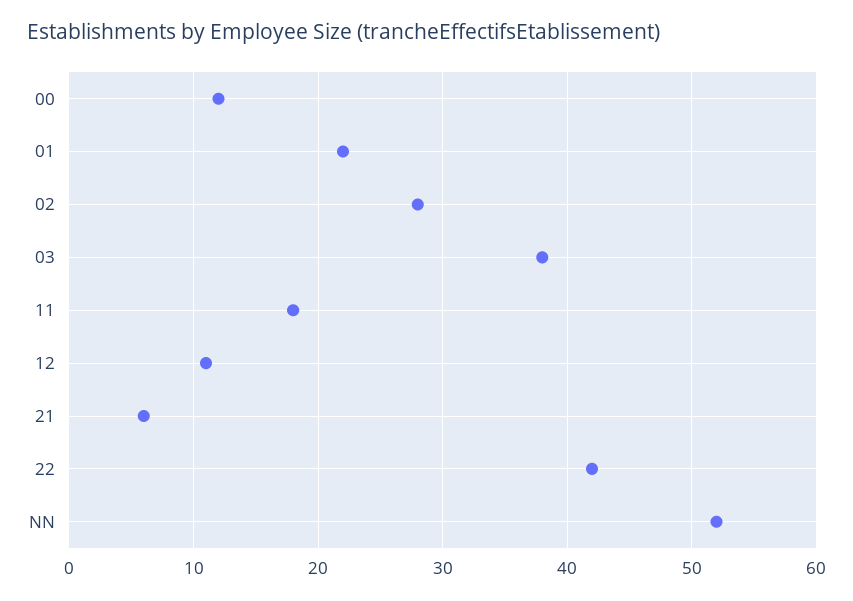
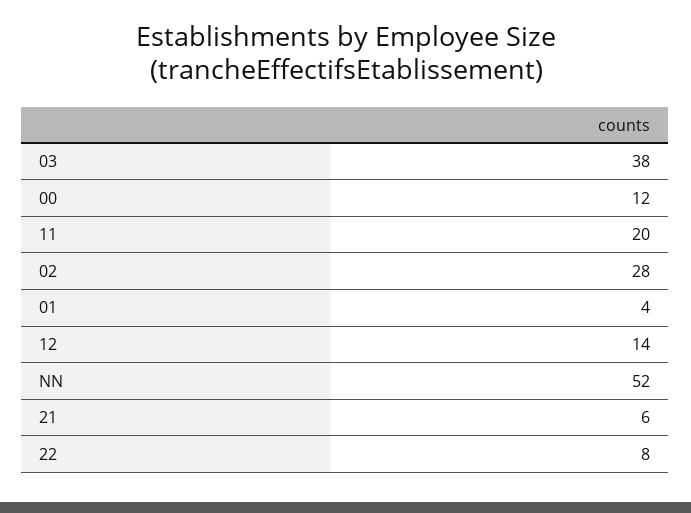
  {
    "00": 12,
-   "01": 22,
+   "01": 4,
    "02": 28,
    "03": 38,
-   "11": 18,
+   "11": 20,
-   "12": 11,
+   "12": 14,
    "21": 6,
-   "22": 42,
+   "22": 8,
    "NN": 52
  }

